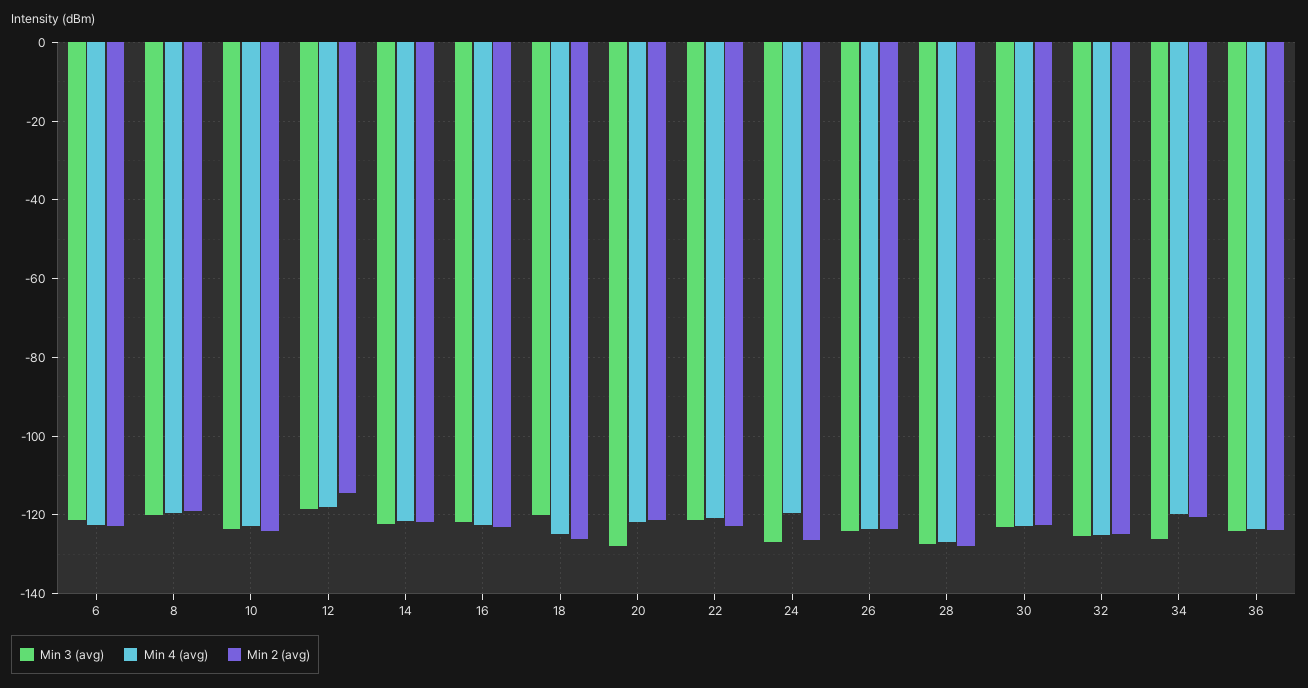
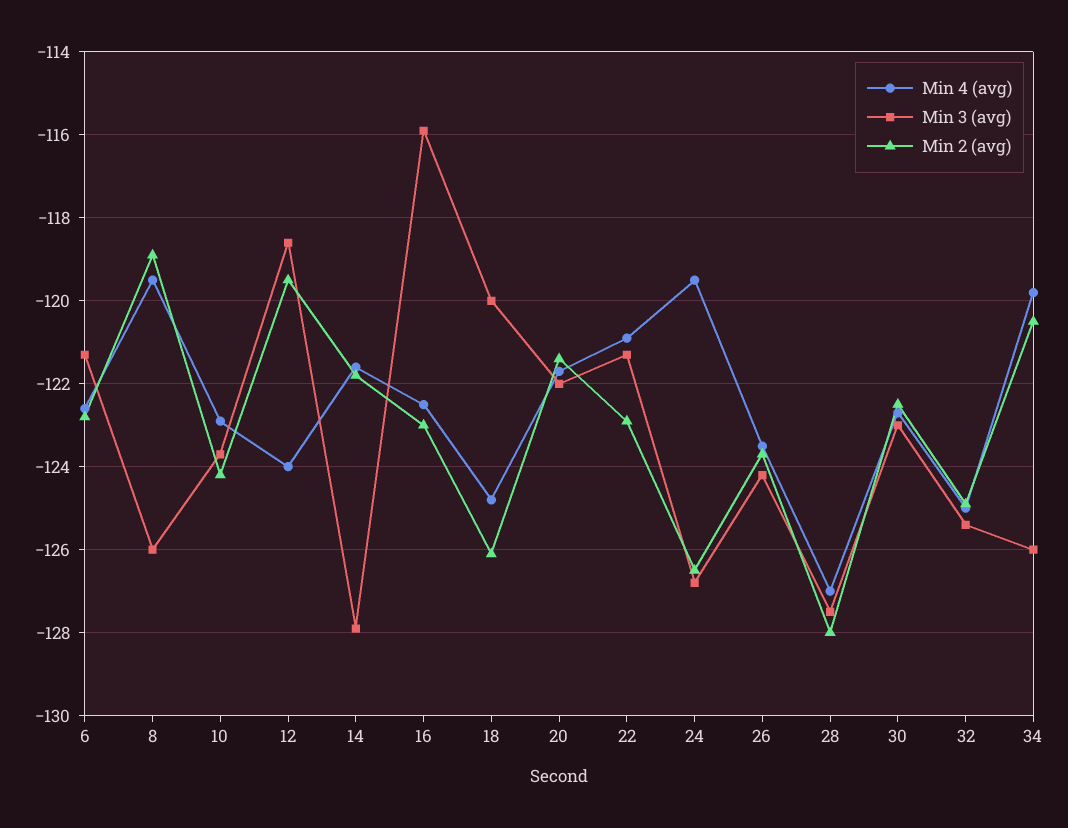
  {
    "Min 3 (avg)": {
      "6": -121.5,
-     "8": -120,
+     "8": -126,
      "10": -123.5,
      "12": -118.5,
-     "14": -122,
+     "14": -128,
-     "16": -122,
+     "16": -116,
      "18": -120,
-     "20": -128,
+     "20": -122,
      "22": -121.5,
      "24": -127,
      "26": -124,
      "28": -127.5,
      "30": -123,
      "32": -125.5,
-     "34": -126,
+     "34": -126
-     "36": -124
    },
    "Min 4 (avg)": {
      "6": -122.5,
      "8": -119.5,
      "10": -123,
-     "12": -118,
+     "12": -124,
      "14": -121.5,
      "16": -122.5,
      "18": -125,
      "20": -121.5,
      "22": -121,
      "24": -119.5,
      "26": -123.5,
      "28": -127,
      "30": -122.5,
      "32": -125,
-     "34": -120,
+     "34": -120
-     "36": -124
    },
    "Min 2 (avg)": {
      "6": -123,
      "8": -119,
      "10": -124,
-     "12": -114,
+     "12": -119.5,
      "14": -122,
      "16": -123,
      "18": -126,
      "20": -121.5,
      "22": -123,
      "24": -126.5,
      "26": -123.5,
      "28": -128,
      "30": -122.5,
      "32": -125,
-     "34": -120.5,
+     "34": -120.5
-     "36": -124
    }
  }

